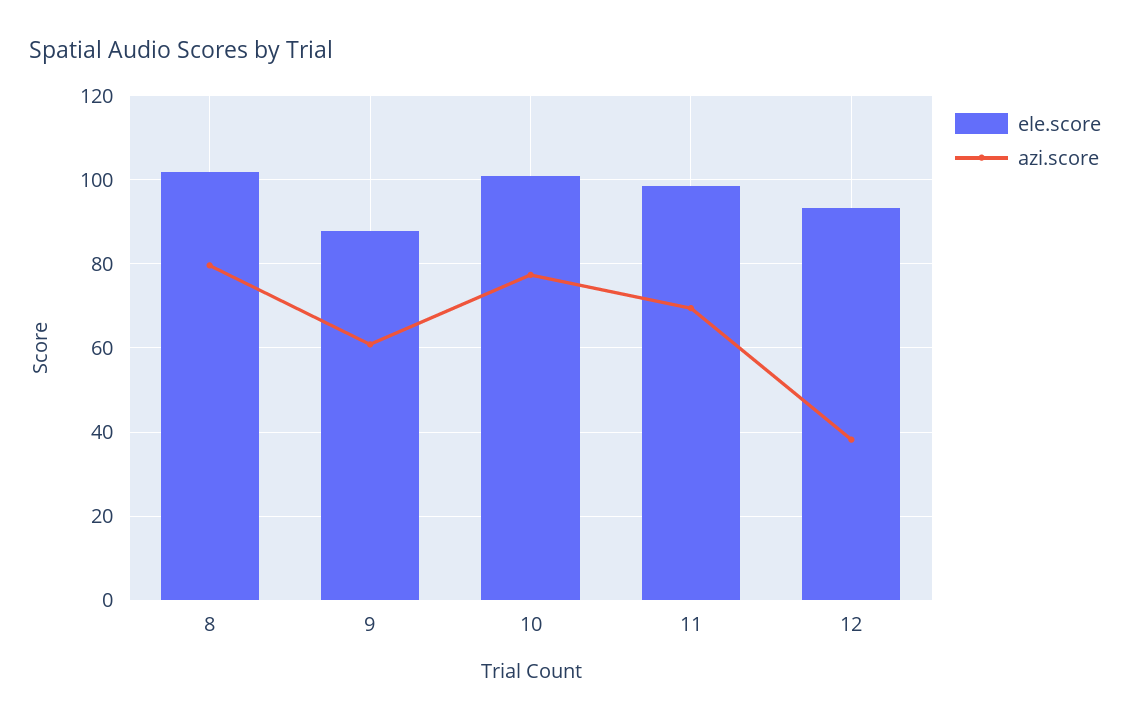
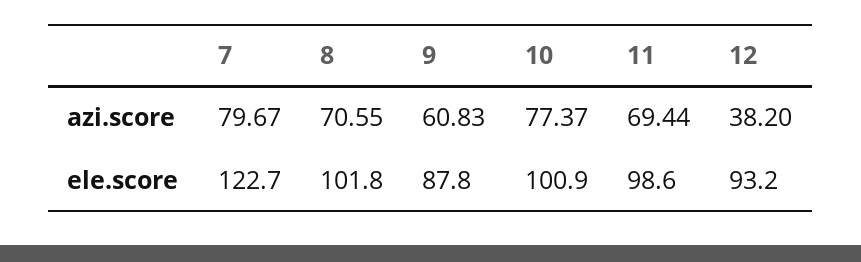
  {
    "ele.score": {
      "8": 101.8,
      "9": 87.8,
      "10": 100.9,
      "11": 98.6,
-     "12": 93.2
+     "12": 93.2,
+     "7": 122.7
    },
    "azi.score": {
-     "8": 80,
+     "8": 70.55,
      "9": 60.83,
      "10": 77.37,
      "11": 69.44,
-     "12": 38.2
+     "12": 38.2,
+     "7": 79.67
    }
  }

